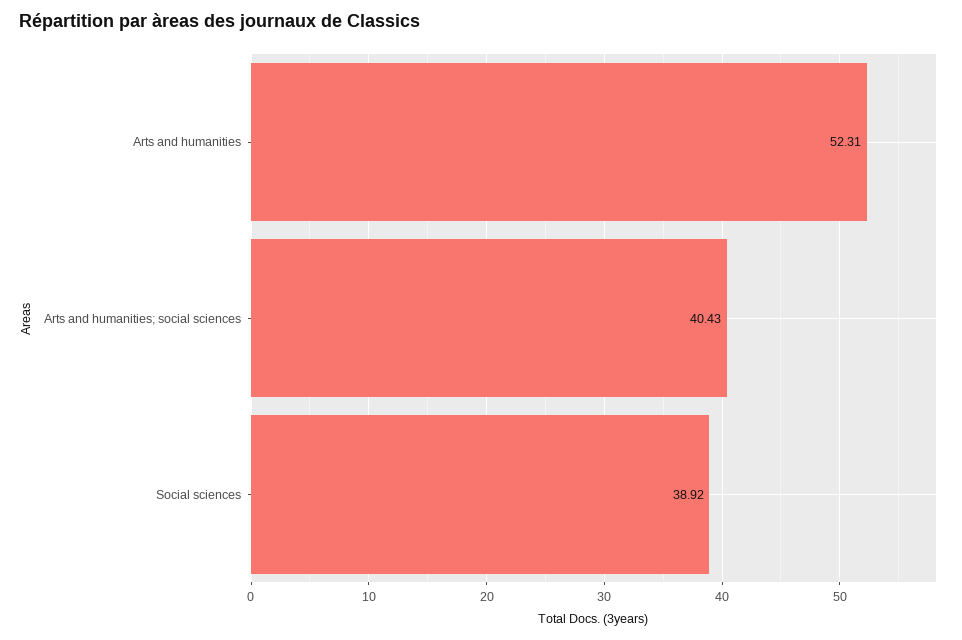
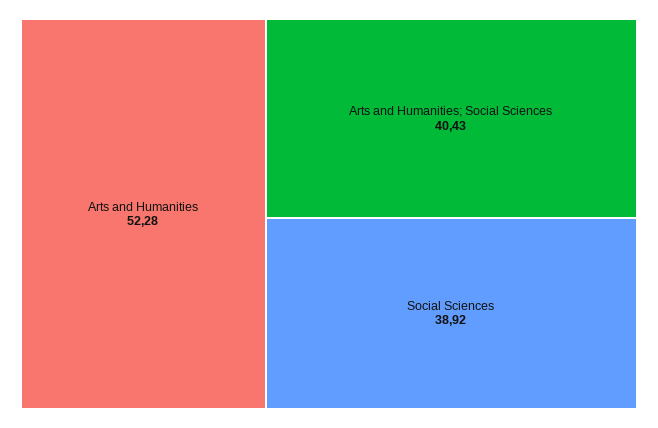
  {
-   "Arts and humanities": 52.31,
+   "Arts and humanities": 52.28,
    "Arts and humanities; social sciences": 40.43,
    "Social sciences": 38.92
  }

